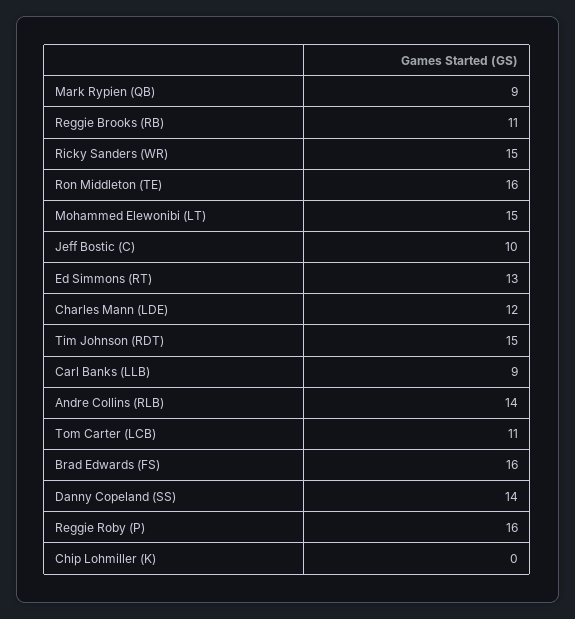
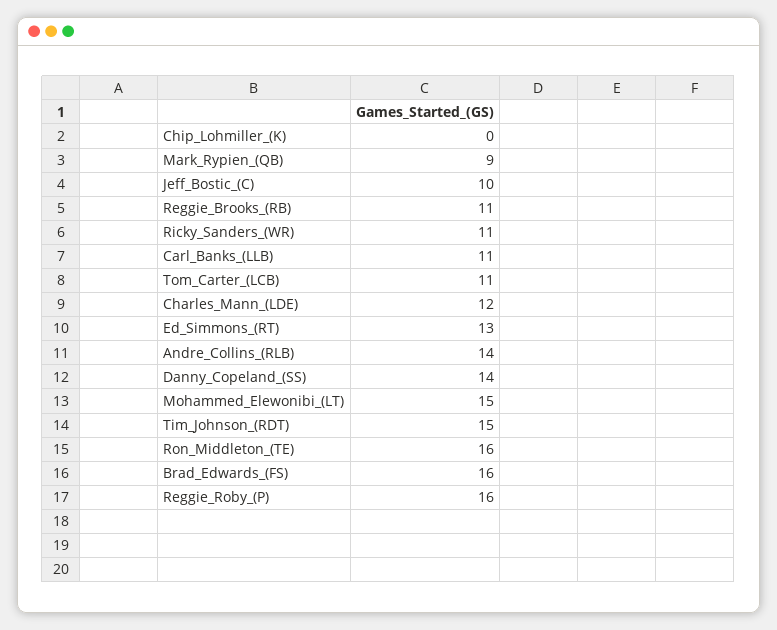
  {
    "Mark Rypien (QB)": 9,
    "Reggie Brooks (RB)": 11,
-   "Ricky Sanders (WR)": 15,
+   "Ricky Sanders (WR)": 11,
    "Ron Middleton (TE)": 16,
    "Mohammed Elewonibi (LT)": 15,
    "Jeff Bostic (C)": 10,
    "Ed Simmons (RT)": 13,
    "Charles Mann (LDE)": 12,
    "Tim Johnson (RDT)": 15,
-   "Carl Banks (LLB)": 9,
+   "Carl Banks (LLB)": 11,
    "Andre Collins (RLB)": 14,
    "Tom Carter (LCB)": 11,
    "Brad Edwards (FS)": 16,
    "Danny Copeland (SS)": 14,
    "Reggie Roby (P)": 16,
    "Chip Lohmiller (K)": 0
  }

